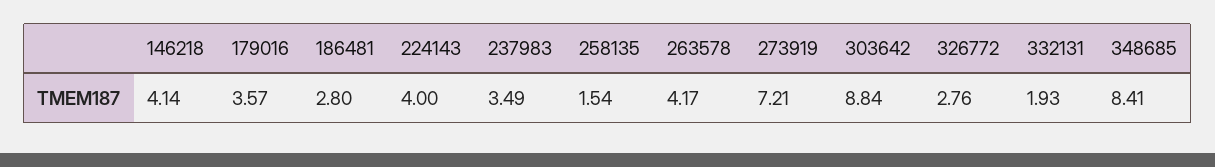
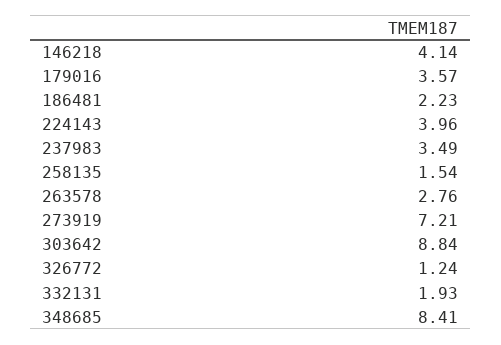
  {
    "146218": 4.14,
    "179016": 3.57,
-   "186481": 2.8,
+   "186481": 2.23,
-   "224143": 4,
+   "224143": 3.96,
    "237983": 3.49,
    "258135": 1.54,
-   "263578": 4.17,
+   "263578": 2.76,
    "273919": 7.21,
    "303642": 8.84,
-   "326772": 2.76,
+   "326772": 1.24,
    "332131": 1.93,
    "348685": 8.41
  }

